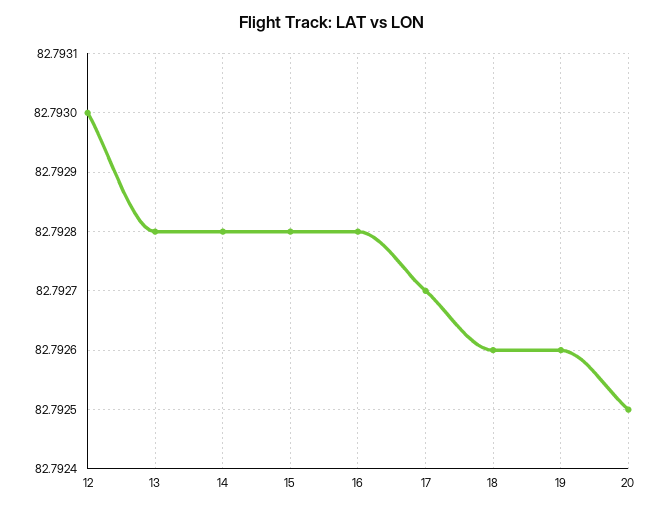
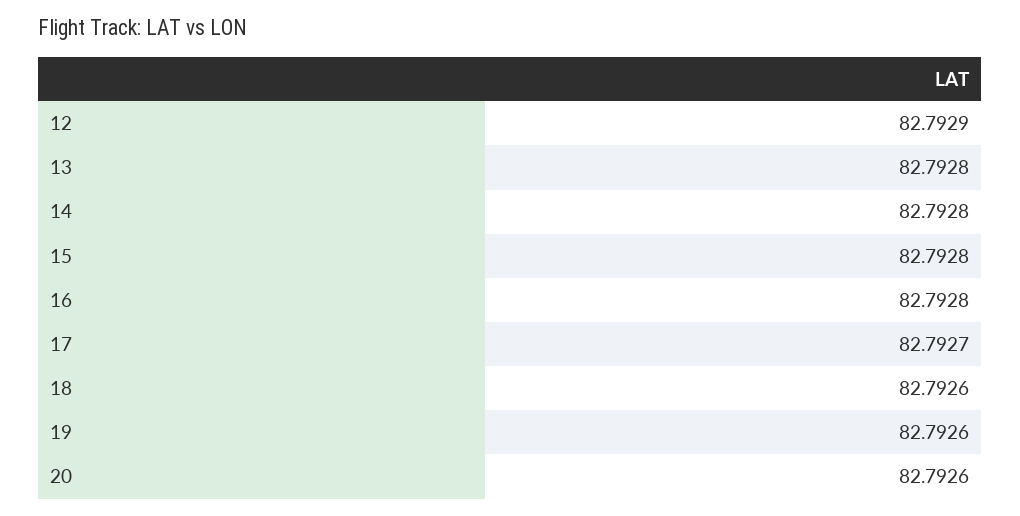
  {
-   "12": 82.793,
+   "12": 82.7929,
    "13": 82.7928,
    "14": 82.7928,
    "15": 82.7928,
    "16": 82.7928,
    "17": 82.7927,
    "18": 82.7926,
    "19": 82.7926,
-   "20": 82.7925
+   "20": 82.7926
  }

